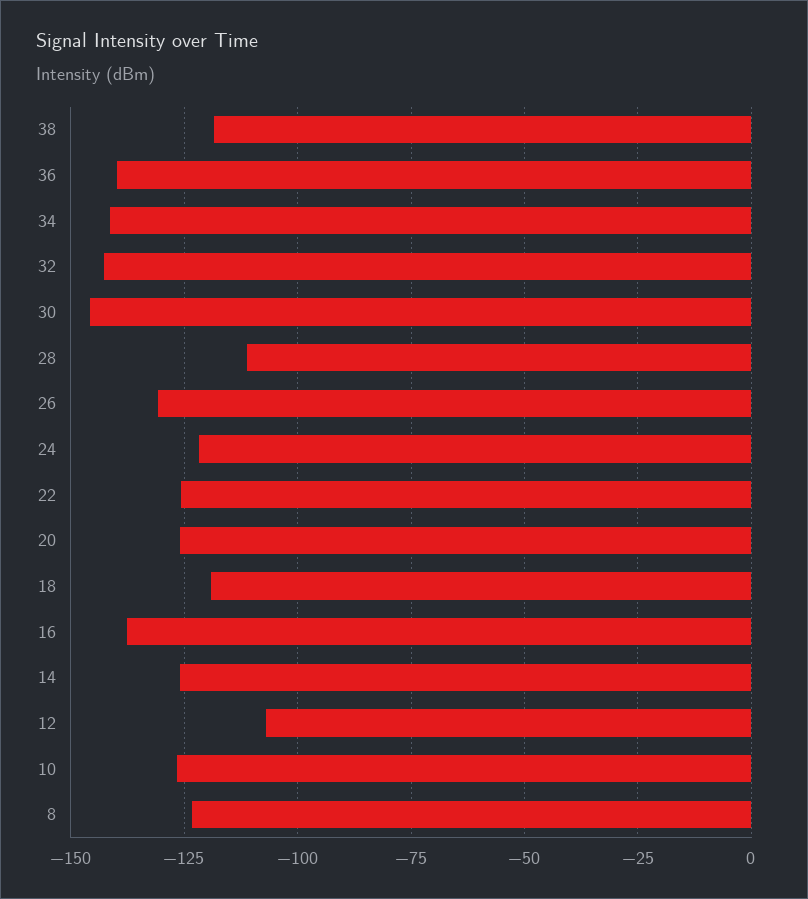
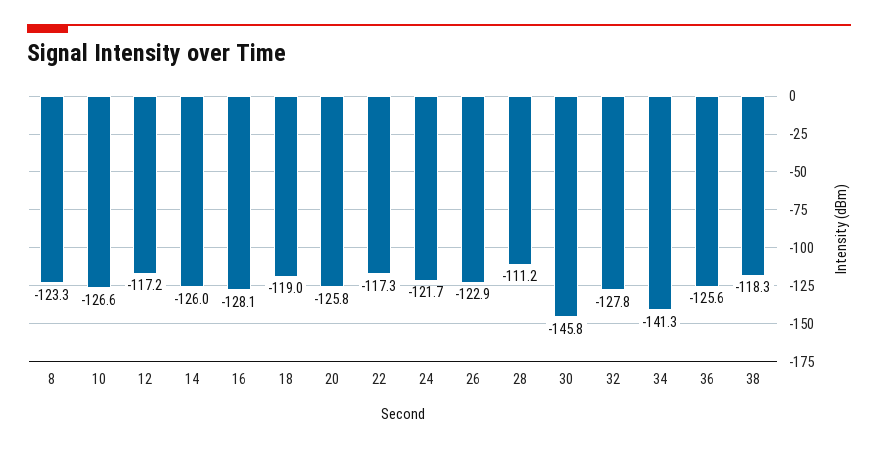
  {
    "38": -118.3,
-   "36": -140,
+   "36": -125.6,
    "34": -141.3,
-   "32": -142.5,
+   "32": -127.8,
    "30": -145.8,
    "28": -111.2,
-   "26": -130,
+   "26": -122.9,
    "24": -121.7,
-   "22": -125,
+   "22": -117.3,
    "20": -125.8,
    "18": -119,
-   "16": -137.5,
+   "16": -128.1,
    "14": -126,
-   "12": -107.5,
+   "12": -117.2,
    "10": -126.6,
    "8": -123.3
  }

